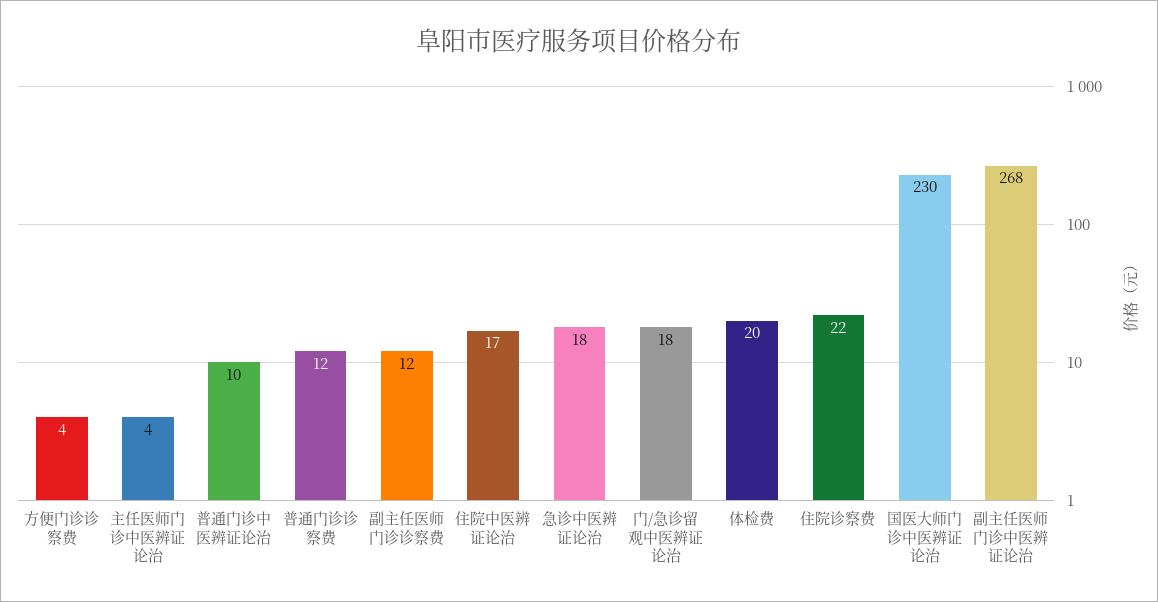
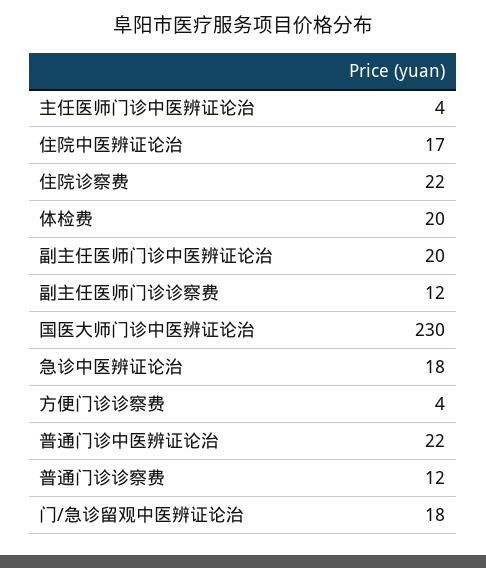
  {
    "方便门诊诊察费": 4,
    "主任医师门诊中医辨证论治": 4,
-   "普通门诊中医辨证论治": 10,
+   "普通门诊中医辨证论治": 22,
    "普通门诊诊察费": 12,
    "副主任医师门诊诊察费": 12,
    "住院中医辨证论治": 17,
    "急诊中医辨证论治": 18,
    "门/急诊留观中医辨证论治": 18,
    "体检费": 20,
    "住院诊察费": 22,
    "国医大师门诊中医辨证论治": 230,
-   "副主任医师门诊中医辨证论治": 268
+   "副主任医师门诊中医辨证论治": 20
  }

